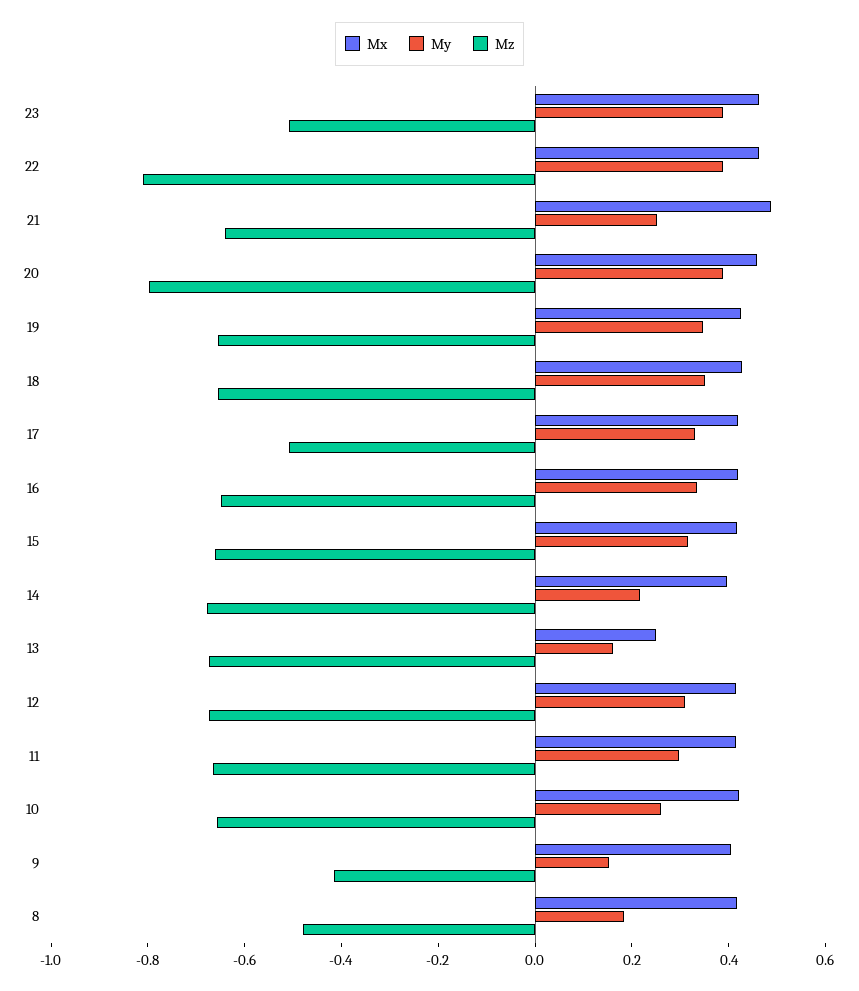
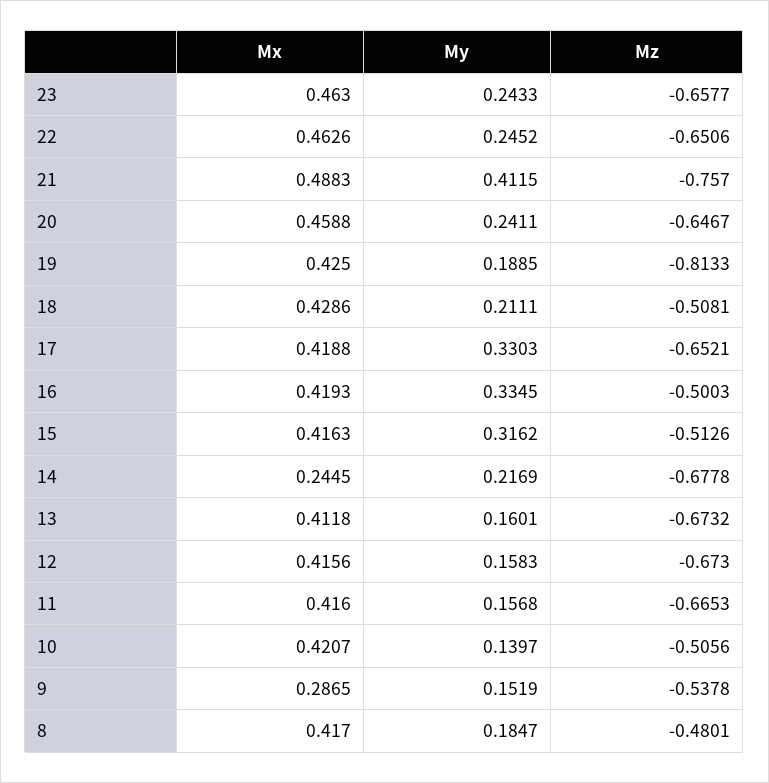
  {
    "Mx": {
      "23": 0.463,
      "22": 0.4626,
      "21": 0.4883,
      "20": 0.4588,
      "19": 0.425,
      "18": 0.4286,
      "17": 0.4188,
      "16": 0.4193,
      "15": 0.4163,
-     "14": 0.4,
+     "14": 0.2445,
-     "13": 0.25,
+     "13": 0.4118,
      "12": 0.4156,
      "11": 0.416,
      "10": 0.4207,
-     "9": 0.4,
+     "9": 0.2865,
      "8": 0.417
    },
    "My": {
-     "23": 0.4,
+     "23": 0.2433,
-     "22": 0.4,
+     "22": 0.2452,
-     "21": 0.25,
+     "21": 0.4115,
-     "20": 0.4,
+     "20": 0.2411,
-     "19": 0.35,
+     "19": 0.1885,
-     "18": 0.35,
+     "18": 0.2111,
      "17": 0.3303,
      "16": 0.3345,
      "15": 0.3162,
      "14": 0.2169,
      "13": 0.1601,
-     "12": 0.3,
+     "12": 0.1583,
-     "11": 0.3,
+     "11": 0.1568,
-     "10": 0.25,
+     "10": 0.1397,
      "9": 0.1519,
      "8": 0.1847
    },
    "Mz": {
-     "23": -0.5,
+     "23": -0.6577,
-     "22": -0.8,
+     "22": -0.6506,
-     "21": -0.65,
+     "21": -0.757,
-     "20": -0.8,
+     "20": -0.6467,
-     "19": -0.65,
+     "19": -0.8133,
-     "18": -0.65,
+     "18": -0.5081,
-     "17": -0.5,
+     "17": -0.6521,
-     "16": -0.65,
+     "16": -0.5003,
-     "15": -0.65,
+     "15": -0.5126,
      "14": -0.6778,
      "13": -0.6732,
      "12": -0.673,
      "11": -0.6653,
-     "10": -0.65,
+     "10": -0.5056,
-     "9": -0.4,
+     "9": -0.5378,
      "8": -0.4801
    }
  }

